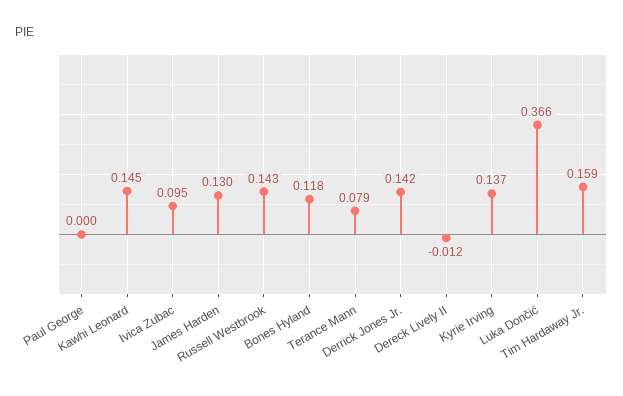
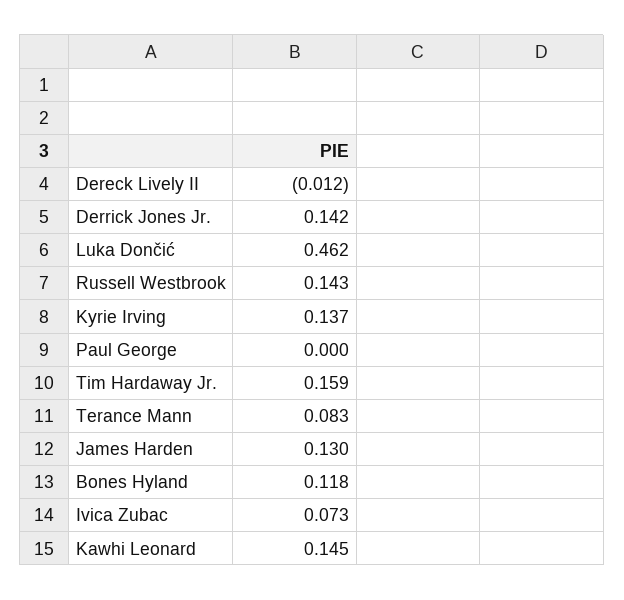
  {
    "Paul George": 0,
    "Kawhi Leonard": 0.145,
-   "Ivica Zubac": 0.095,
+   "Ivica Zubac": 0.073,
    "James Harden": 0.13,
    "Russell Westbrook": 0.143,
    "Bones Hyland": 0.118,
-   "Terance Mann": 0.079,
+   "Terance Mann": 0.083,
    "Derrick Jones Jr.": 0.142,
    "Dereck Lively II": -0.012,
    "Kyrie Irving": 0.137,
-   "Luka Dončić": 0.366,
+   "Luka Dončić": 0.462,
    "Tim Hardaway Jr.": 0.159
  }

